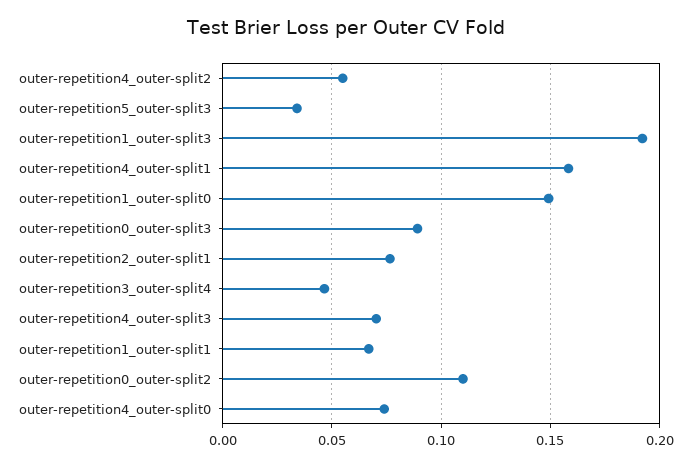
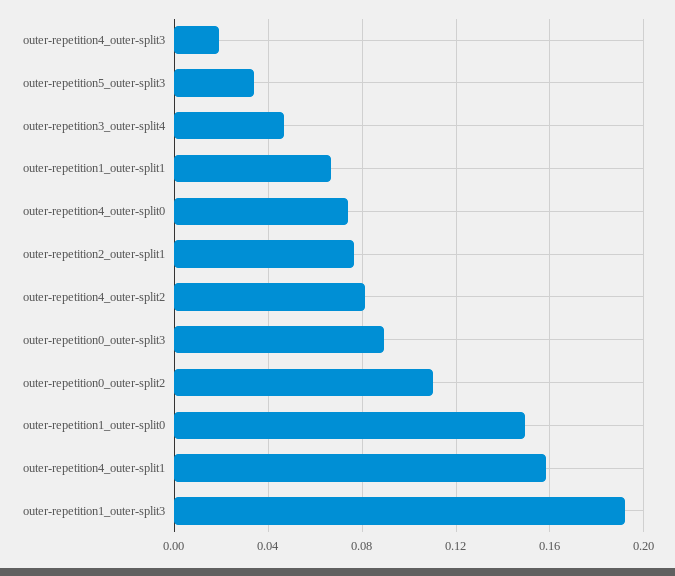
  {
-   "outer-repetition4_outer-split2": 0.055,
+   "outer-repetition4_outer-split2": 0.08,
    "outer-repetition5_outer-split3": 0.035,
    "outer-repetition1_outer-split3": 0.19,
    "outer-repetition4_outer-split1": 0.16,
    "outer-repetition1_outer-split0": 0.15,
    "outer-repetition0_outer-split3": 0.09,
    "outer-repetition2_outer-split1": 0.075,
    "outer-repetition3_outer-split4": 0.045,
-   "outer-repetition4_outer-split3": 0.07,
+   "outer-repetition4_outer-split3": 0.02,
    "outer-repetition1_outer-split1": 0.065,
    "outer-repetition0_outer-split2": 0.11,
    "outer-repetition4_outer-split0": 0.075
  }

